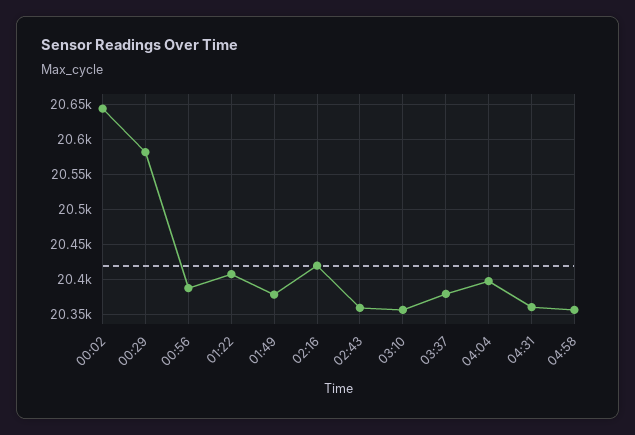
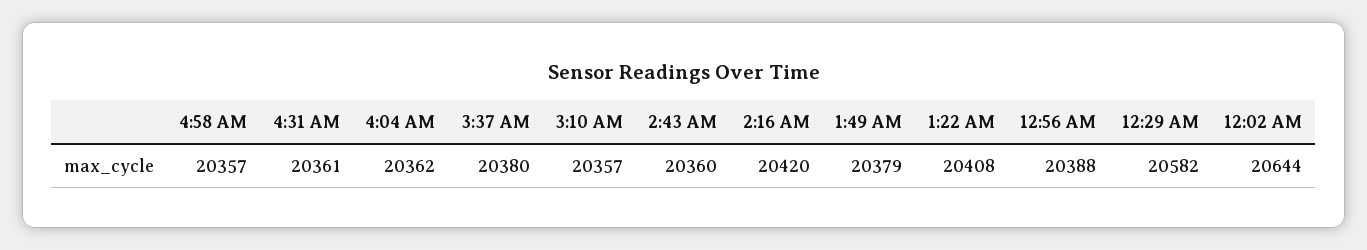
  {
    "00:02": 20644,
    "00:29": 20582,
    "00:56": 20388,
    "01:22": 20408,
    "01:49": 20379,
    "02:16": 20420,
    "02:43": 20360,
    "03:10": 20357,
    "03:37": 20380,
-   "04:04": 20400,
+   "04:04": 20362,
    "04:31": 20361,
    "04:58": 20357
  }

